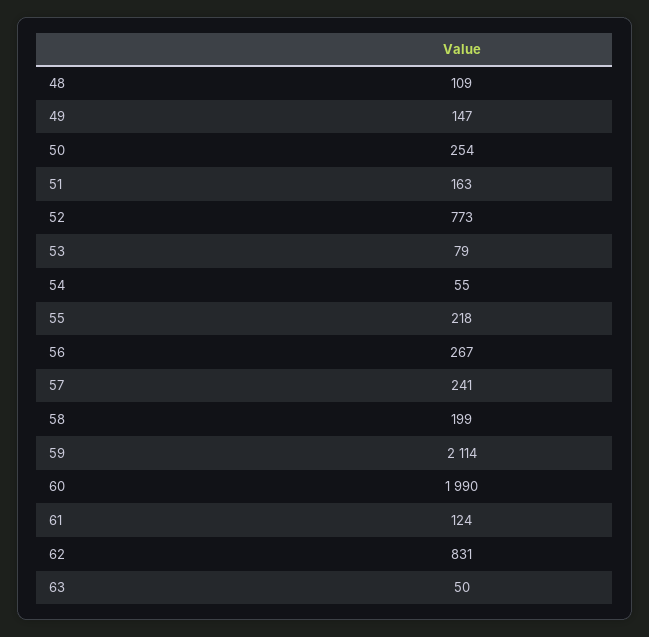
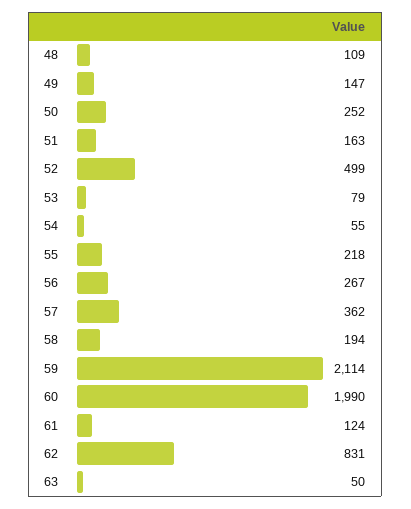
  {
    "48": 109,
    "49": 147,
-   "50": 254,
+   "50": 252,
    "51": 163,
-   "52": 773,
+   "52": 499,
    "53": 79,
    "54": 55,
    "55": 218,
    "56": 267,
-   "57": 241,
+   "57": 362,
-   "58": 199,
+   "58": 194,
    "59": 2114,
    "60": 1990,
    "61": 124,
    "62": 831,
    "63": 50
  }

